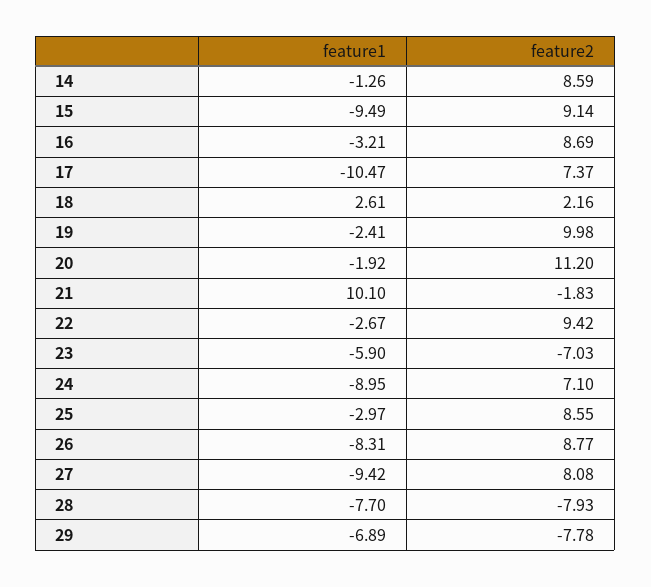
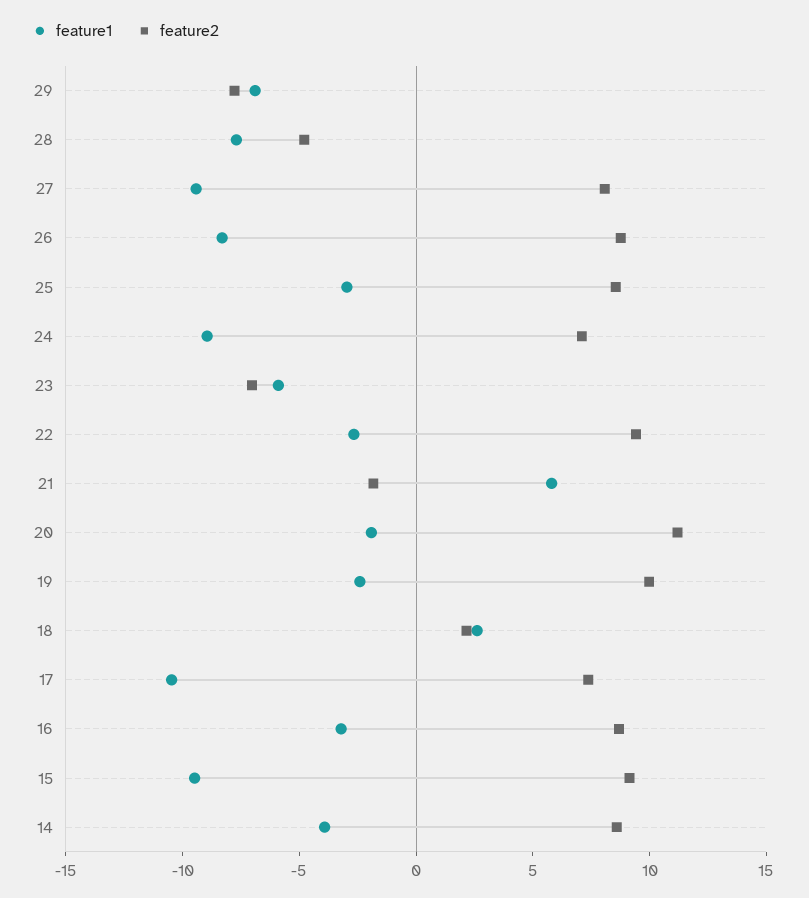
  {
    "feature1": {
-     "14": -1.26,
+     "14": -4,
      "15": -9.49,
      "16": -3.21,
      "17": -10.47,
      "18": 2.61,
      "19": -2.41,
      "20": -1.92,
-     "21": 10.1,
+     "21": 6,
      "22": -2.67,
      "23": -5.9,
      "24": -8.95,
      "25": -2.97,
      "26": -8.31,
      "27": -9.42,
      "28": -7.7,
      "29": -6.89
    },
    "feature2": {
      "14": 8.59,
      "15": 9.14,
      "16": 8.69,
      "17": 7.37,
      "18": 2.16,
      "19": 9.98,
      "20": 11.2,
      "21": -1.83,
      "22": 9.42,
      "23": -7.03,
      "24": 7.1,
      "25": 8.55,
      "26": 8.77,
      "27": 8.08,
-     "28": -7.93,
+     "28": -5,
      "29": -7.78
    }
  }

